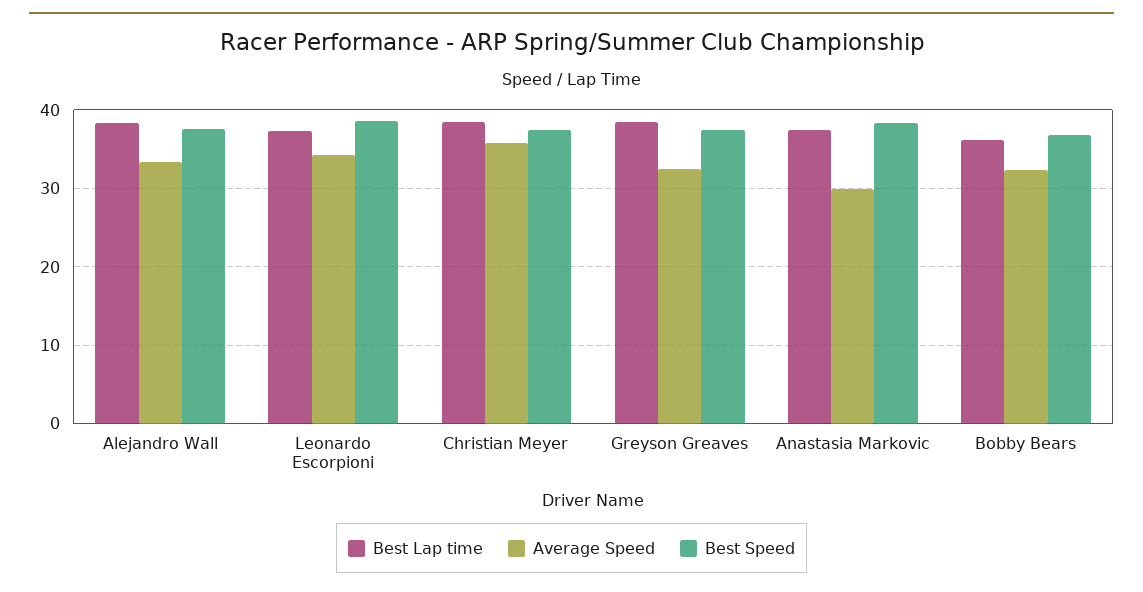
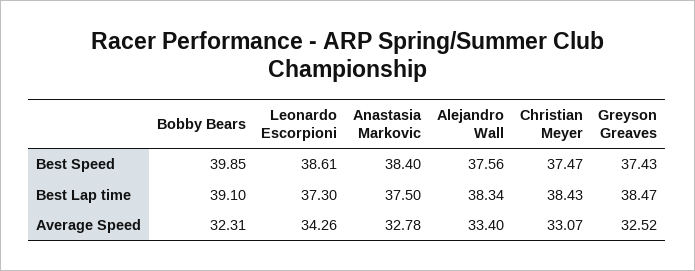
  {
    "Best Lap time": {
      "Alejandro Wall": 38.34,
      "Leonardo Escorpioni": 37.3,
      "Christian Meyer": 38.43,
      "Greyson Greaves": 38.47,
      "Anastasia Markovic": 37.5,
-     "Bobby Bears": 36
+     "Bobby Bears": 39.1
    },
    "Average Speed": {
      "Alejandro Wall": 33.4,
      "Leonardo Escorpioni": 34.26,
-     "Christian Meyer": 36,
+     "Christian Meyer": 33.07,
      "Greyson Greaves": 32.52,
-     "Anastasia Markovic": 30,
+     "Anastasia Markovic": 32.78,
      "Bobby Bears": 32.31
    },
    "Best Speed": {
      "Alejandro Wall": 37.56,
      "Leonardo Escorpioni": 38.61,
      "Christian Meyer": 37.47,
      "Greyson Greaves": 37.43,
      "Anastasia Markovic": 38.4,
-     "Bobby Bears": 37
+     "Bobby Bears": 39.85
    }
  }

